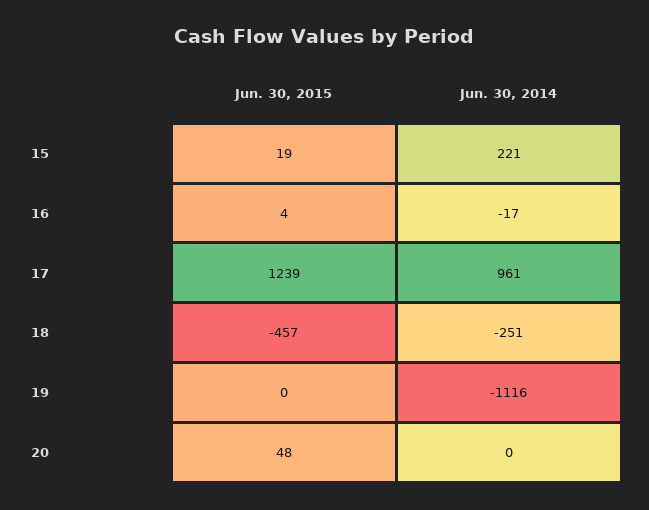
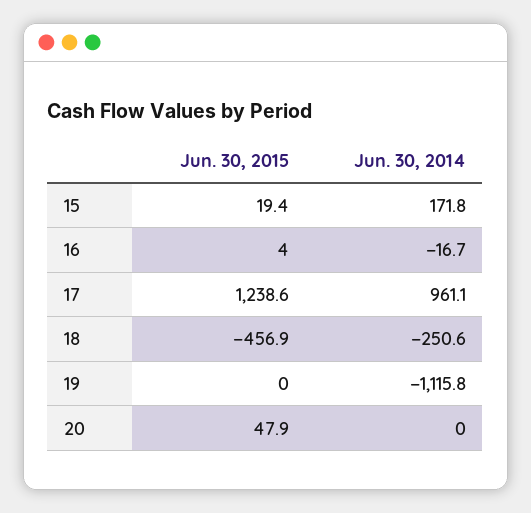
  {
    "Jun. 30, 2015": {
      "15": 19.4,
      "16": 4,
      "17": 1238.6,
      "18": -456.9,
      "19": 0,
      "20": 47.9
    },
    "Jun. 30, 2014": {
-     "15": 221,
+     "15": 171.8,
      "16": -16.7,
      "17": 961.1,
      "18": -250.6,
      "19": -1115.8,
      "20": 0
    }
  }

